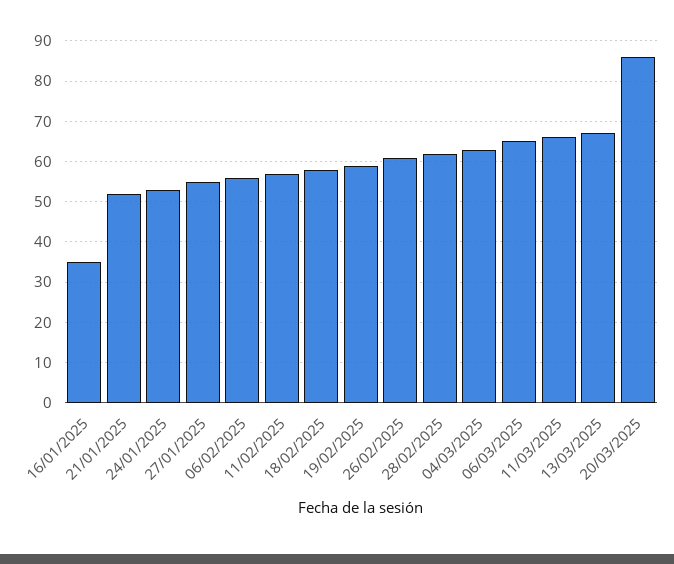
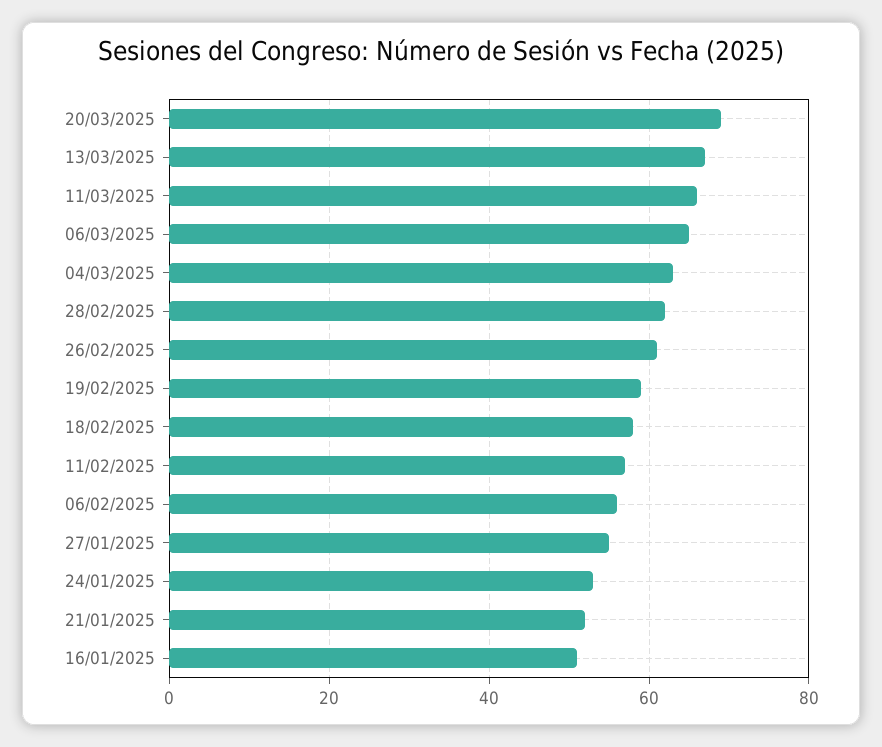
  {
-   "16/01/2025": 35,
+   "16/01/2025": 50,
    "21/01/2025": 50,
    "24/01/2025": 55,
    "27/01/2025": 55,
    "06/02/2025": 55,
    "11/02/2025": 55,
    "18/02/2025": 60,
    "19/02/2025": 60,
    "26/02/2025": 60,
    "28/02/2025": 60,
    "04/03/2025": 65,
    "06/03/2025": 65,
    "11/03/2025": 65,
    "13/03/2025": 65,
-   "20/03/2025": 85
+   "20/03/2025": 70
  }

